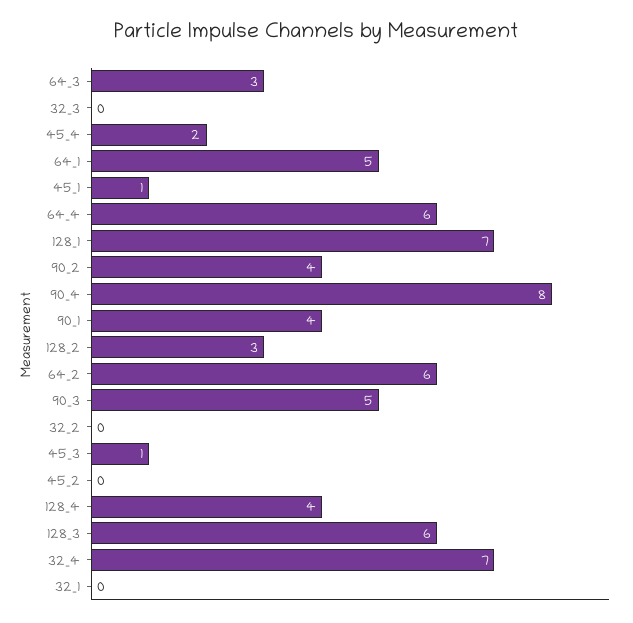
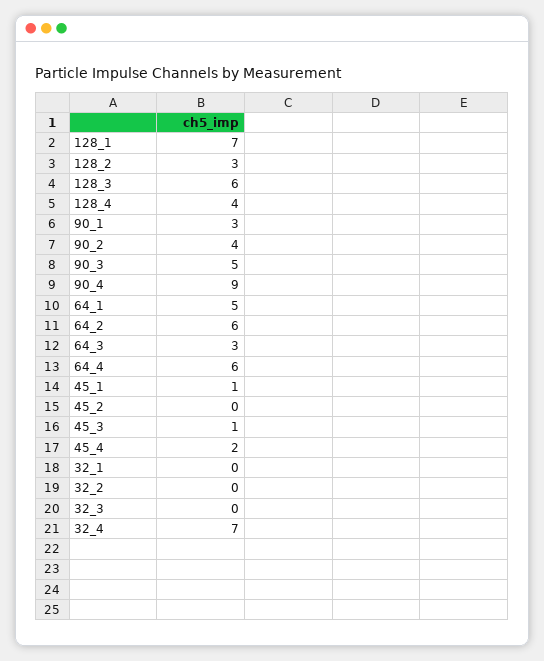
  {
    "64_3": 3,
    "32_3": 0,
    "45_4": 2,
    "64_1": 5,
    "45_1": 1,
    "64_4": 6,
    "128_1": 7,
    "90_2": 4,
-   "90_4": 8,
+   "90_4": 9,
-   "90_1": 4,
+   "90_1": 3,
    "128_2": 3,
    "64_2": 6,
    "90_3": 5,
    "32_2": 0,
    "45_3": 1,
    "45_2": 0,
    "128_4": 4,
    "128_3": 6,
    "32_4": 7,
    "32_1": 0
  }

